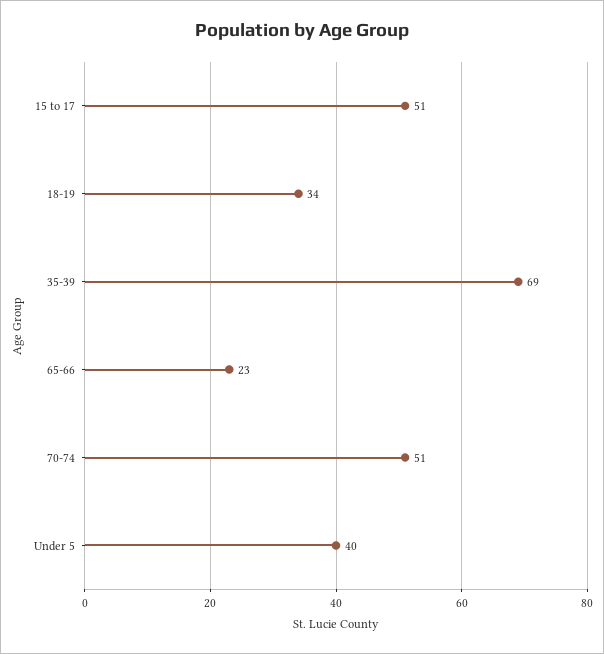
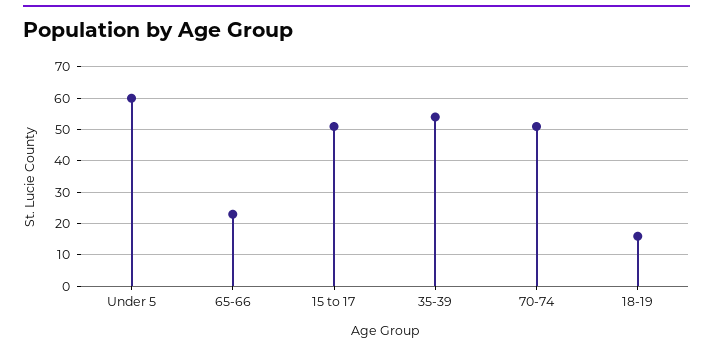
  {
    "15 to 17": 51,
-   "18-19": 34,
+   "18-19": 15,
-   "35-39": 69,
+   "35-39": 55,
    "65-66": 23,
    "70-74": 51,
-   "Under 5": 40
+   "Under 5": 60
  }

